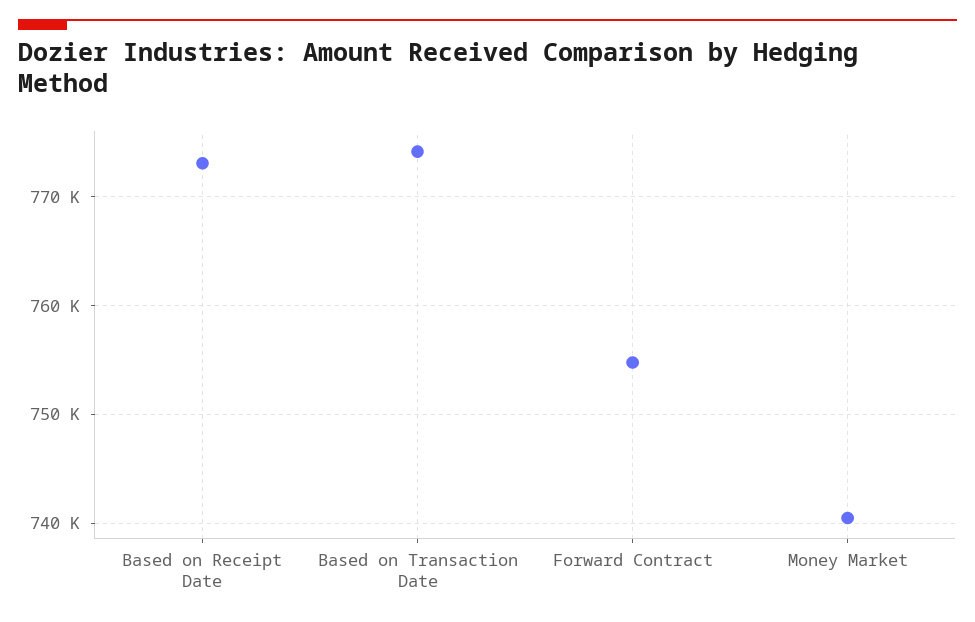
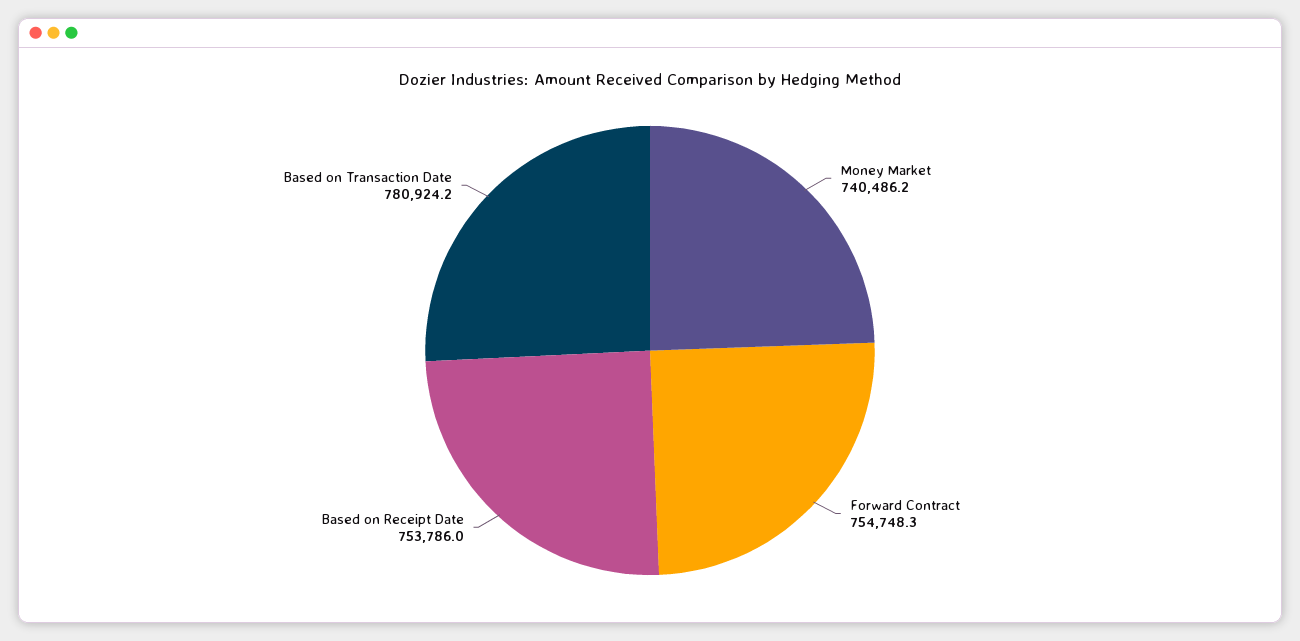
  {
-   "Based on Receipt Date": 773000,
+   "Based on Receipt Date": 753786,
-   "Based on Transaction Date": 774000,
+   "Based on Transaction Date": 780924.2,
    "Forward Contract": 754748.3,
    "Money Market": 740486.2
  }

